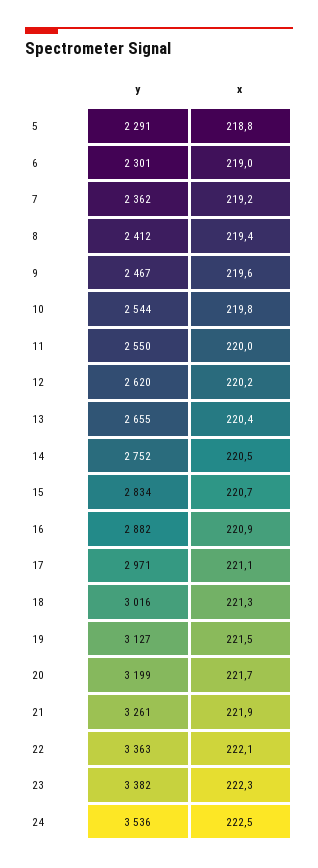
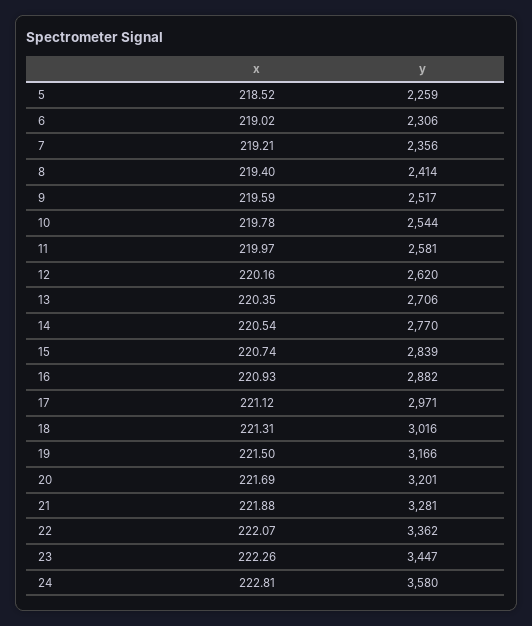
  {
    "y": {
-     "5": 2291,
+     "5": 2259,
-     "6": 2301,
+     "6": 2306,
-     "7": 2362,
+     "7": 2356,
-     "8": 2412,
+     "8": 2414,
-     "9": 2467,
+     "9": 2517,
      "10": 2544,
-     "11": 2550,
+     "11": 2581,
      "12": 2620,
-     "13": 2655,
+     "13": 2706,
-     "14": 2752,
+     "14": 2770,
-     "15": 2834,
+     "15": 2839,
      "16": 2882,
      "17": 2971,
      "18": 3016,
-     "19": 3127,
+     "19": 3166,
-     "20": 3199,
+     "20": 3201,
-     "21": 3261,
+     "21": 3281,
-     "22": 3363,
+     "22": 3362,
-     "23": 3382,
+     "23": 3447,
-     "24": 3536
+     "24": 3580
    },
    "x": {
-     "5": 218.8,
+     "5": 218.52,
      "6": 219.02,
      "7": 219.21,
      "8": 219.4,
      "9": 219.59,
      "10": 219.78,
      "11": 219.97,
      "12": 220.16,
      "13": 220.35,
      "14": 220.54,
      "15": 220.74,
      "16": 220.93,
      "17": 221.12,
      "18": 221.31,
      "19": 221.5,
      "20": 221.69,
      "21": 221.88,
      "22": 222.07,
      "23": 222.26,
-     "24": 222.5
+     "24": 222.81
    }
  }

